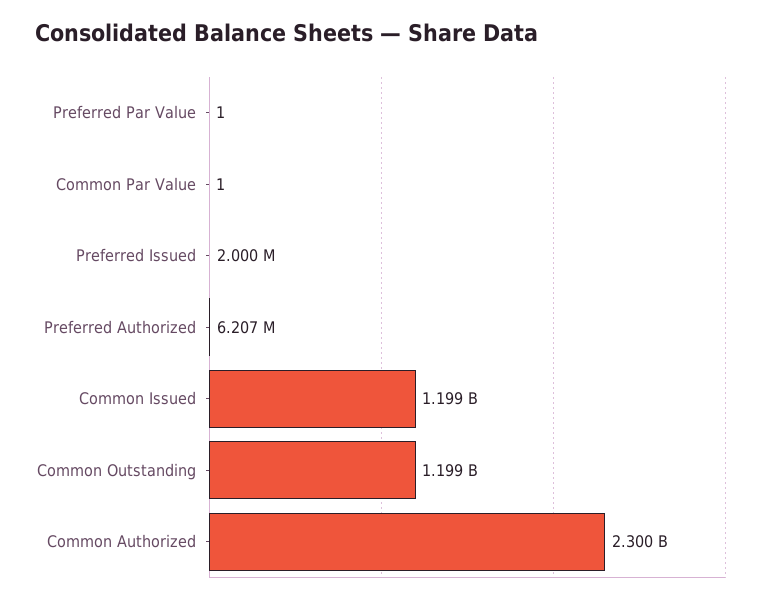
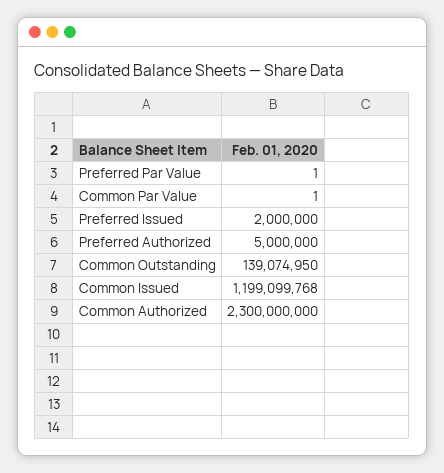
  {
    "Preferred Par Value": 1,
    "Common Par Value": 1,
    "Preferred Issued": 2000000,
-   "Preferred Authorized": 6207000,
+   "Preferred Authorized": 5000000,
    "Common Issued": 1199099768,
-   "Common Outstanding": 1199000000,
+   "Common Outstanding": 139074950,
    "Common Authorized": 2300000000
  }

